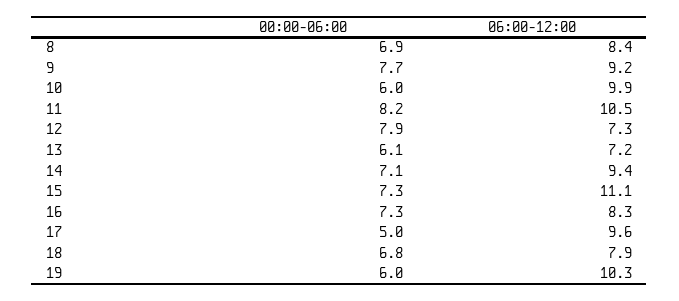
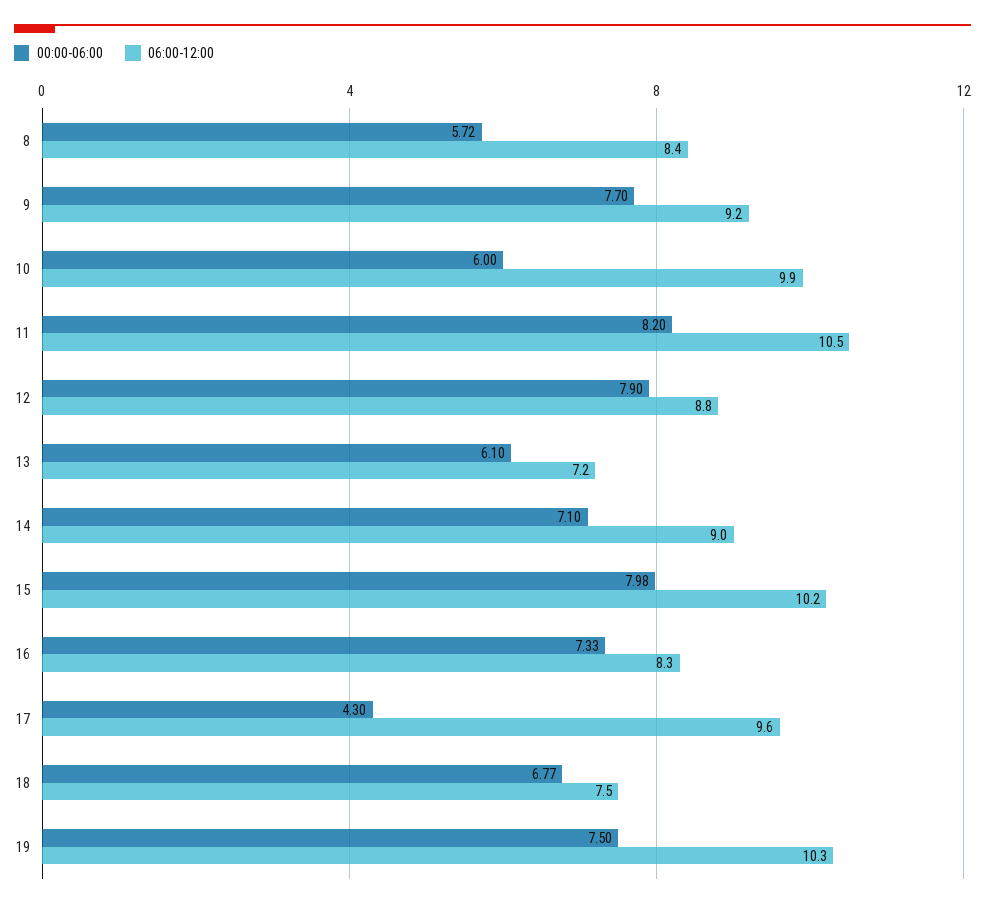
  {
    "00:00-06:00": {
-     "8": 6.9,
+     "8": 5.72,
      "9": 7.7,
      "10": 6,
      "11": 8.2,
      "12": 7.9,
      "13": 6.1,
      "14": 7.1,
-     "15": 7.3,
+     "15": 7.98,
      "16": 7.33,
-     "17": 5,
+     "17": 4.3,
      "18": 6.77,
-     "19": 6
+     "19": 7.5
    },
    "06:00-12:00": {
      "8": 8.4,
      "9": 9.2,
      "10": 9.9,
      "11": 10.5,
-     "12": 7.3,
+     "12": 8.8,
      "13": 7.2,
-     "14": 9.4,
+     "14": 9,
-     "15": 11.1,
+     "15": 10.2,
      "16": 8.3,
      "17": 9.6,
-     "18": 7.9,
+     "18": 7.5,
      "19": 10.3
    }
  }

